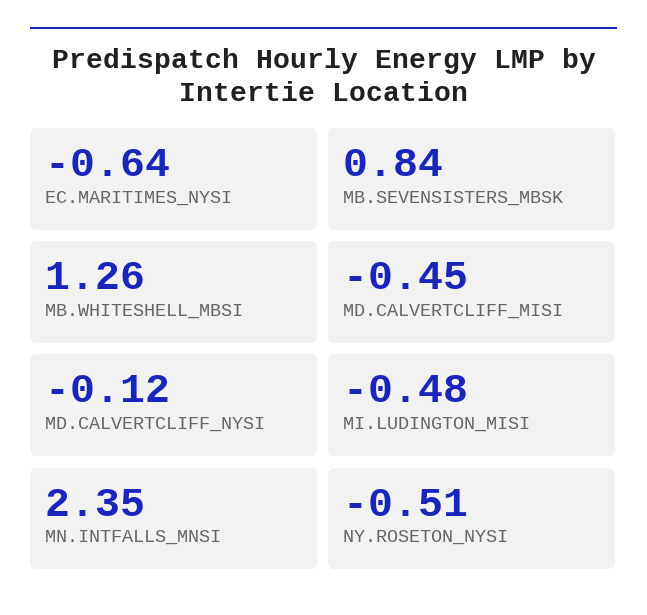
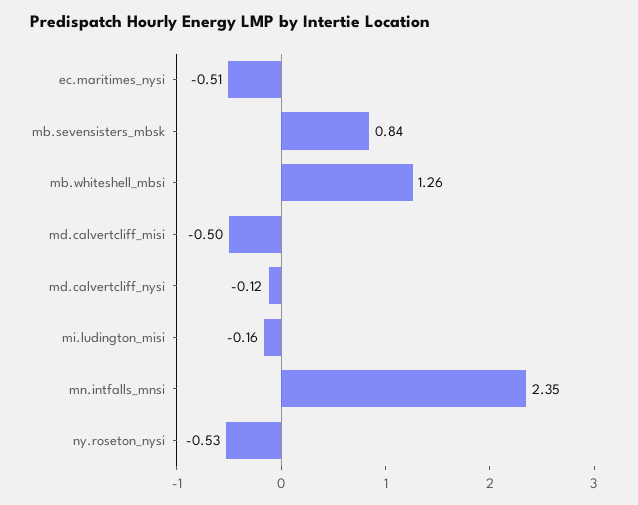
  {
-   "EC.MARITIMES_NYSI": -0.64,
+   "EC.MARITIMES_NYSI": -0.51,
    "MB.SEVENSISTERS_MBSK": 0.84,
    "MB.WHITESHELL_MBSI": 1.26,
-   "MD.CALVERTCLIFF_MISI": -0.45,
+   "MD.CALVERTCLIFF_MISI": -0.5,
    "MD.CALVERTCLIFF_NYSI": -0.12,
-   "MI.LUDINGTON_MISI": -0.48,
+   "MI.LUDINGTON_MISI": -0.16,
    "MN.INTFALLS_MNSI": 2.35,
-   "NY.ROSETON_NYSI": -0.51
+   "NY.ROSETON_NYSI": -0.53
  }

